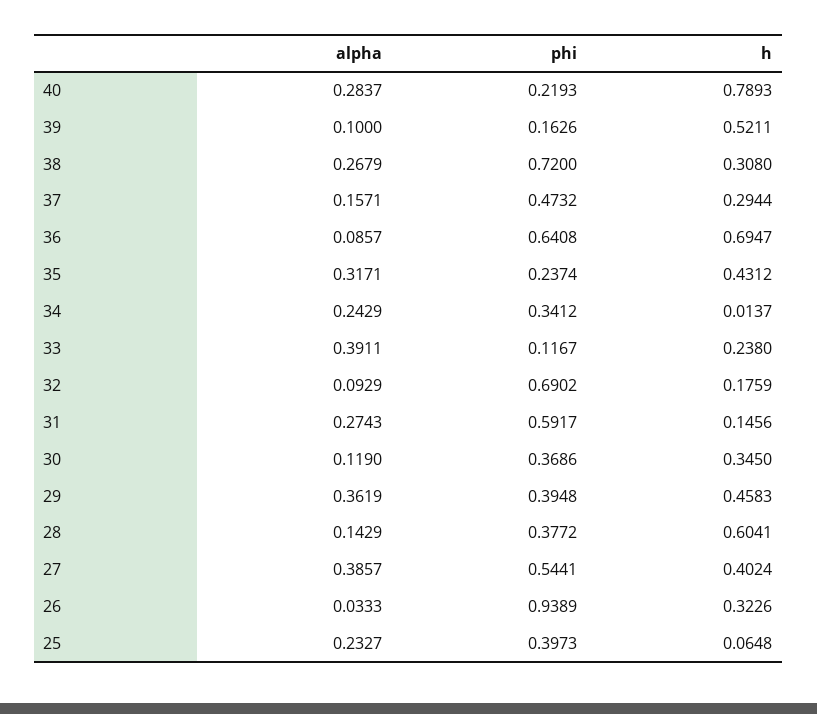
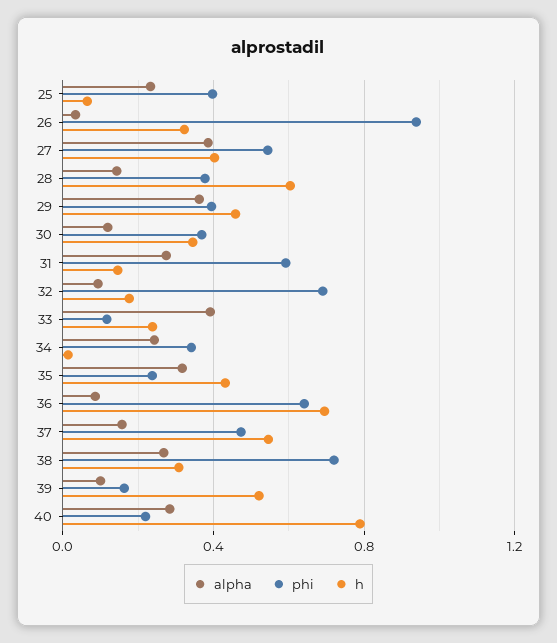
  {
    "alpha": {
      "40": 0.2837,
      "39": 0.1,
      "38": 0.2679,
      "37": 0.1571,
      "36": 0.0857,
      "35": 0.3171,
      "34": 0.2429,
      "33": 0.3911,
      "32": 0.0929,
      "31": 0.2743,
      "30": 0.119,
      "29": 0.3619,
      "28": 0.1429,
      "27": 0.3857,
      "26": 0.0333,
      "25": 0.2327
    },
    "phi": {
      "40": 0.2193,
      "39": 0.1626,
      "38": 0.72,
      "37": 0.4732,
      "36": 0.6408,
      "35": 0.2374,
      "34": 0.3412,
      "33": 0.1167,
      "32": 0.6902,
      "31": 0.5917,
      "30": 0.3686,
      "29": 0.3948,
      "28": 0.3772,
      "27": 0.5441,
      "26": 0.9389,
      "25": 0.3973
    },
    "h": {
      "40": 0.7893,
      "39": 0.5211,
      "38": 0.308,
-     "37": 0.2944,
+     "37": 0.55,
      "36": 0.6947,
      "35": 0.4312,
      "34": 0.0137,
      "33": 0.238,
      "32": 0.1759,
      "31": 0.1456,
      "30": 0.345,
      "29": 0.4583,
      "28": 0.6041,
      "27": 0.4024,
      "26": 0.3226,
      "25": 0.0648
    }
  }

